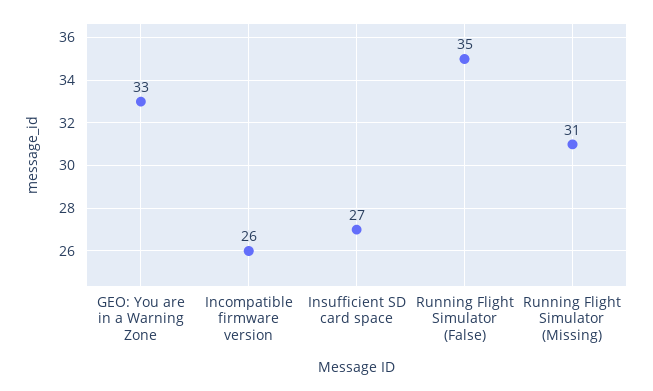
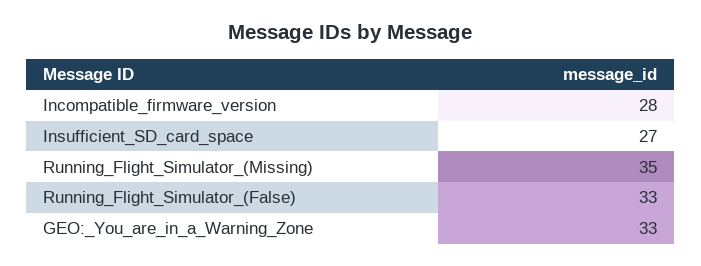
  {
    "GEO: You are in a Warning Zone": 33,
-   "Incompatible firmware version": 26,
+   "Incompatible firmware version": 28,
    "Insufficient SD card space": 27,
-   "Running Flight Simulator (False)": 35,
+   "Running Flight Simulator (False)": 33,
-   "Running Flight Simulator (Missing)": 31
+   "Running Flight Simulator (Missing)": 35
  }

